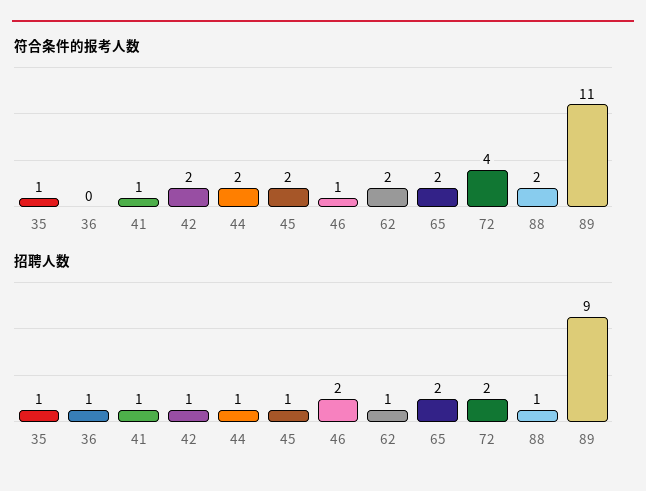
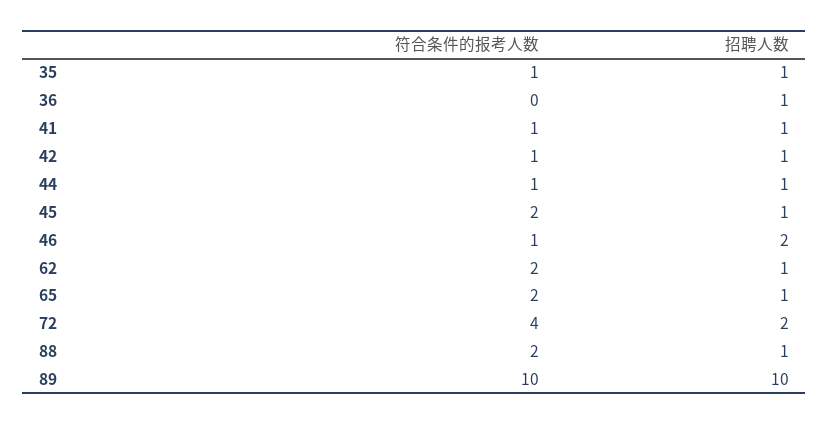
  {
    "符合条件的报考人数": {
      "35": 1,
      "36": 0,
      "41": 1,
-     "42": 2,
+     "42": 1,
-     "44": 2,
+     "44": 1,
      "45": 2,
      "46": 1,
      "62": 2,
      "65": 2,
      "72": 4,
      "88": 2,
-     "89": 11
+     "89": 10
    },
    "招聘人数": {
      "35": 1,
      "36": 1,
      "41": 1,
      "42": 1,
      "44": 1,
      "45": 1,
      "46": 2,
      "62": 1,
-     "65": 2,
+     "65": 1,
      "72": 2,
      "88": 1,
-     "89": 9
+     "89": 10
    }
  }

